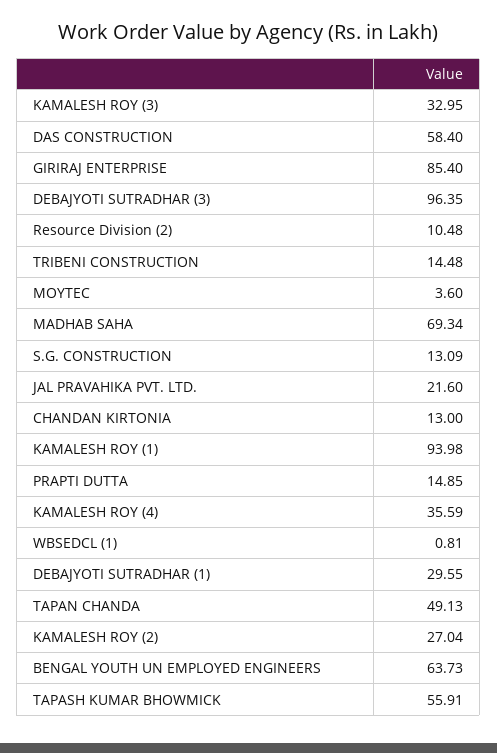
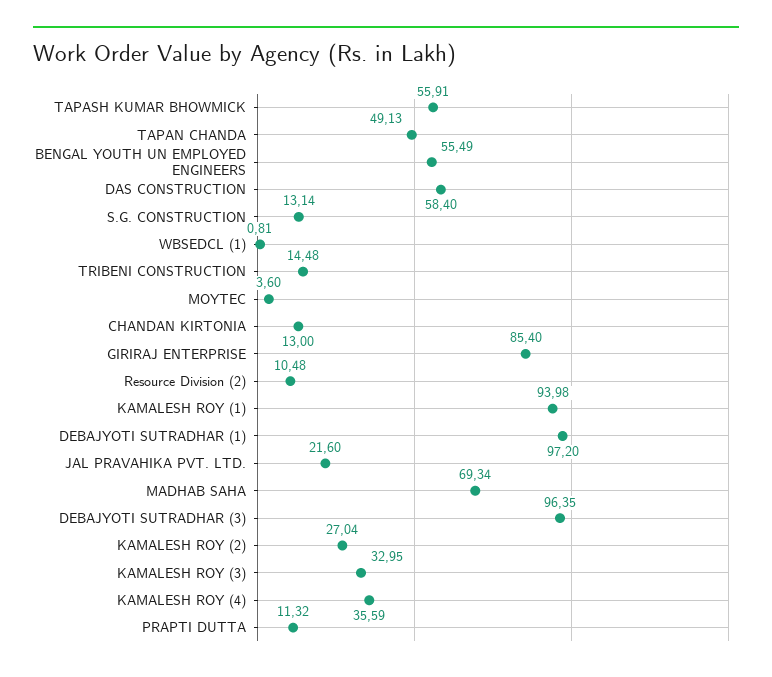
  {
    "KAMALESH ROY (3)": 32.95,
    "DAS CONSTRUCTION": 58.4,
    "GIRIRAJ ENTERPRISE": 85.4,
    "DEBAJYOTI SUTRADHAR (3)": 96.35,
    "Resource Division (2)": 10.48,
    "TRIBENI CONSTRUCTION": 14.48,
    "MOYTEC": 3.6,
    "MADHAB SAHA": 69.34,
-   "S.G. CONSTRUCTION": 13.09,
+   "S.G. CONSTRUCTION": 13.14,
    "JAL PRAVAHIKA PVT. LTD.": 21.6,
    "CHANDAN KIRTONIA": 13,
    "KAMALESH ROY (1)": 93.98,
-   "PRAPTI DUTTA": 14.85,
+   "PRAPTI DUTTA": 11.32,
    "KAMALESH ROY (4)": 35.59,
    "WBSEDCL (1)": 0.81,
-   "DEBAJYOTI SUTRADHAR (1)": 29.55,
+   "DEBAJYOTI SUTRADHAR (1)": 97.2,
    "TAPAN CHANDA": 49.13,
    "KAMALESH ROY (2)": 27.04,
-   "BENGAL YOUTH UN EMPLOYED ENGINEERS": 63.73,
+   "BENGAL YOUTH UN EMPLOYED ENGINEERS": 55.49,
    "TAPASH KUMAR BHOWMICK": 55.91
  }

